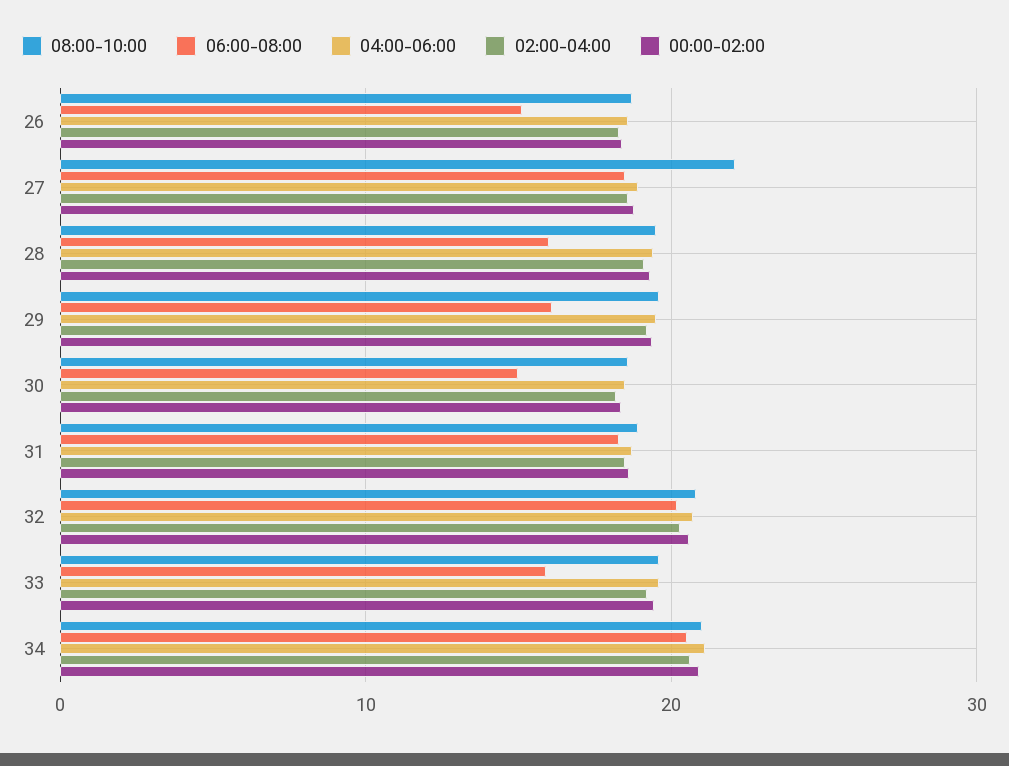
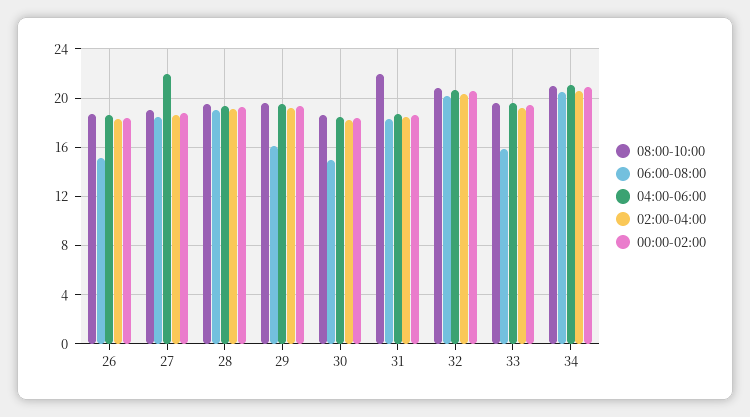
  {
    "08:00-10:00": {
      "26": 18.5,
-     "27": 22,
+     "27": 19,
      "28": 19.5,
      "29": 19.5,
      "30": 18.5,
-     "31": 19,
+     "31": 22,
      "32": 21,
      "33": 19.5,
      "34": 21
    },
    "06:00-08:00": {
      "26": 15,
      "27": 18.5,
-     "28": 16,
+     "28": 19,
      "29": 16,
      "30": 15,
      "31": 18.5,
      "32": 20,
      "33": 16,
      "34": 20.5
    },
    "04:00-06:00": {
      "26": 18.5,
-     "27": 19,
+     "27": 22,
      "28": 19.5,
      "29": 19.5,
      "30": 18.5,
      "31": 18.5,
      "32": 20.5,
      "33": 19.5,
      "34": 21
    },
    "02:00-04:00": {
      "26": 18.5,
      "27": 18.5,
      "28": 19,
      "29": 19,
      "30": 18,
      "31": 18.5,
      "32": 20.5,
      "33": 19,
      "34": 20.5
    },
    "00:00-02:00": {
      "26": 18.5,
      "27": 19,
      "28": 19.5,
      "29": 19.5,
      "30": 18.5,
      "31": 18.5,
      "32": 20.5,
      "33": 19.5,
      "34": 21
    }
  }

